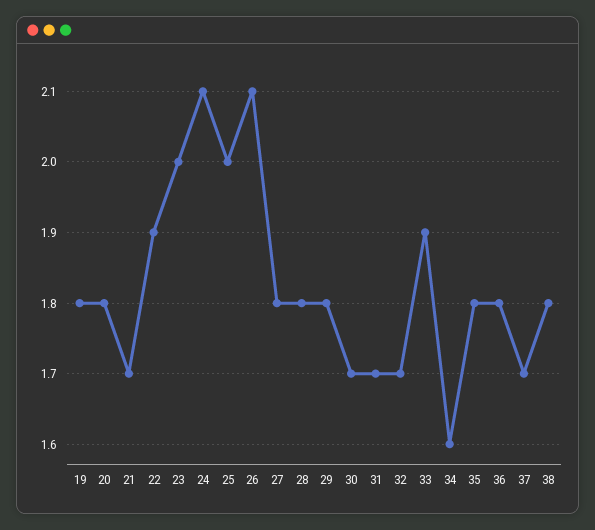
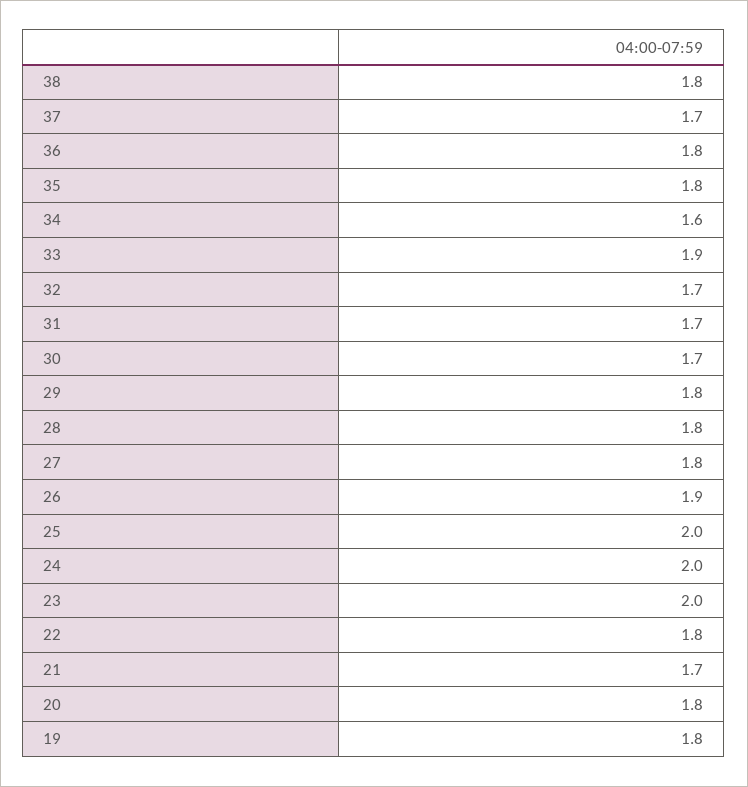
  {
    "19": 1.8,
    "20": 1.8,
    "21": 1.7,
-   "22": 1.9,
+   "22": 1.8,
    "23": 2,
-   "24": 2.1,
+   "24": 2,
    "25": 2,
-   "26": 2.1,
+   "26": 1.9,
    "27": 1.8,
    "28": 1.8,
    "29": 1.8,
    "30": 1.7,
    "31": 1.7,
    "32": 1.7,
    "33": 1.9,
    "34": 1.6,
    "35": 1.8,
    "36": 1.8,
    "37": 1.7,
    "38": 1.8
  }

